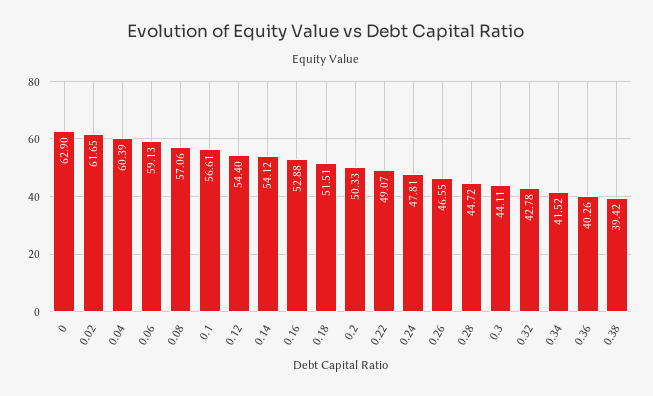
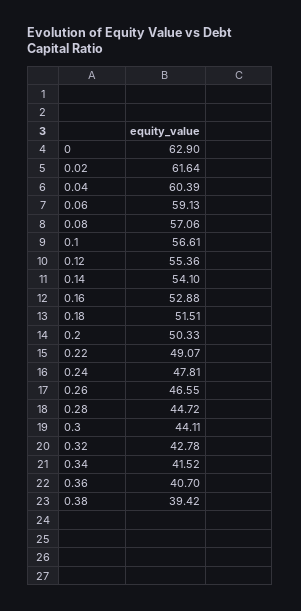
  {
    "0": 62.9,
-   "0.02": 61.65,
+   "0.02": 61.64,
    "0.04": 60.39,
    "0.06": 59.13,
    "0.08": 57.06,
    "0.1": 56.61,
-   "0.12": 54.4,
+   "0.12": 55.36,
-   "0.14": 54.12,
+   "0.14": 54.1,
    "0.16": 52.88,
    "0.18": 51.51,
    "0.2": 50.33,
    "0.22": 49.07,
    "0.24": 47.81,
    "0.26": 46.55,
    "0.28": 44.72,
    "0.3": 44.11,
    "0.32": 42.78,
    "0.34": 41.52,
-   "0.36": 40.26,
+   "0.36": 40.7,
    "0.38": 39.42
  }

